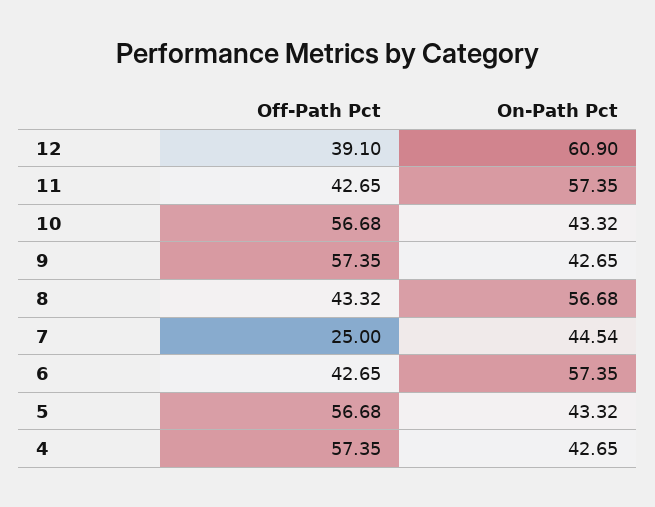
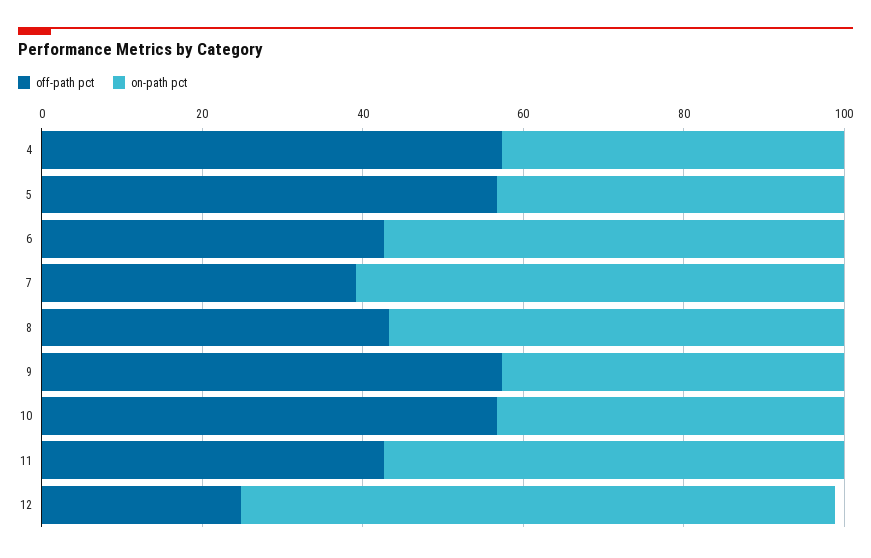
  {
    "Off-Path Pct": {
-     "12": 39.1,
+     "12": 25,
      "11": 42.65,
      "10": 56.68,
      "9": 57.35,
      "8": 43.32,
-     "7": 25,
+     "7": 40,
      "6": 42.65,
      "5": 56.68,
      "4": 57.35
    },
    "On-Path Pct": {
-     "12": 60.9,
+     "12": 75,
      "11": 57.35,
      "10": 43.32,
      "9": 42.65,
      "8": 56.68,
-     "7": 44.54,
+     "7": 60,
      "6": 57.35,
      "5": 43.32,
      "4": 42.65
    }
  }

